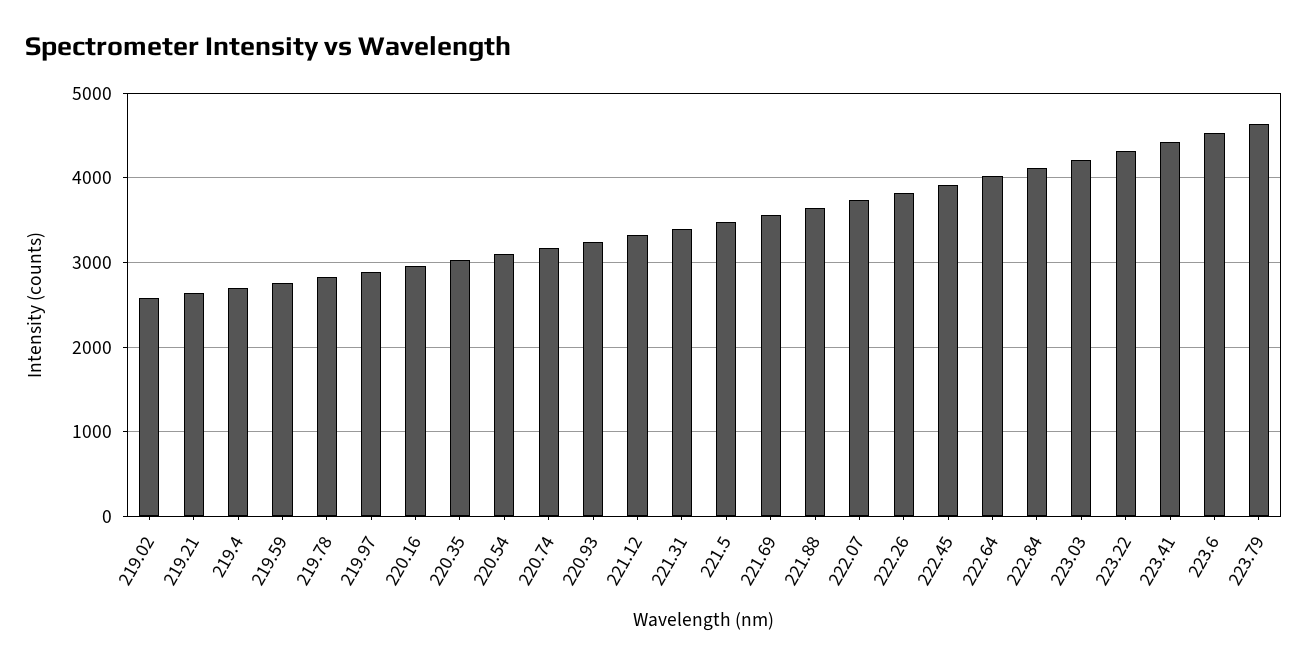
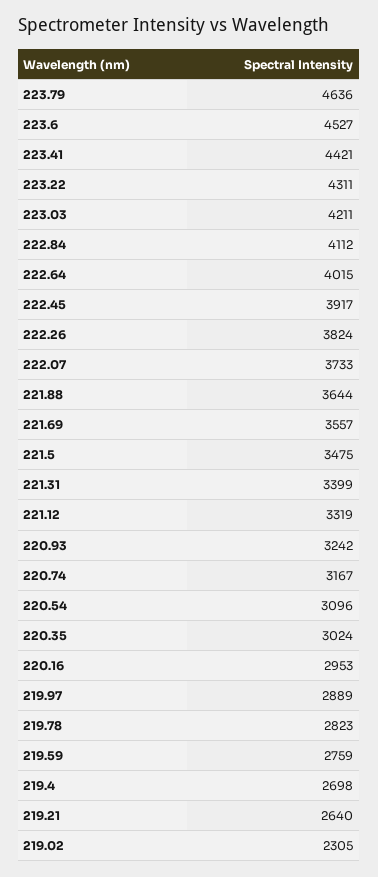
  {
-   "219.02": 2600,
+   "219.02": 2305,
    "219.21": 2640,
    "219.4": 2698,
    "219.59": 2759,
    "219.78": 2823,
    "219.97": 2889,
    "220.16": 2953,
    "220.35": 3024,
    "220.54": 3096,
    "220.74": 3167,
    "220.93": 3242,
    "221.12": 3319,
    "221.31": 3399,
    "221.5": 3475,
    "221.69": 3557,
    "221.88": 3644,
    "222.07": 3733,
    "222.26": 3824,
    "222.45": 3917,
    "222.64": 4015,
    "222.84": 4112,
    "223.03": 4211,
    "223.22": 4311,
    "223.41": 4421,
    "223.6": 4527,
    "223.79": 4636
  }

